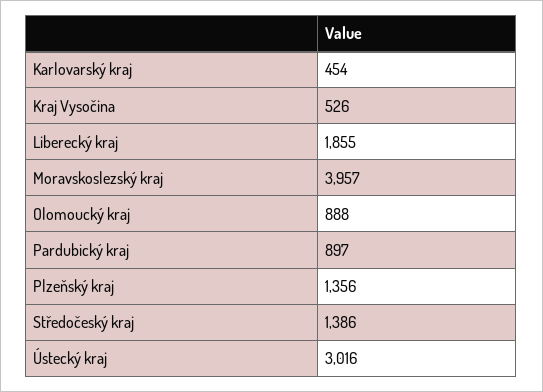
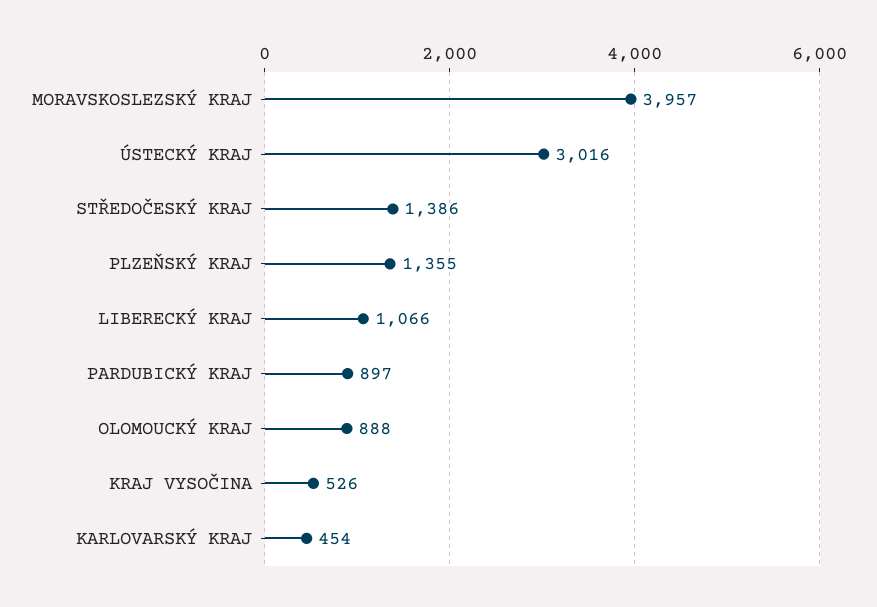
  {
    "Karlovarský kraj": 454,
    "Kraj Vysočina": 526,
-   "Liberecký kraj": 1855,
+   "Liberecký kraj": 1066,
    "Moravskoslezský kraj": 3957,
    "Olomoucký kraj": 888,
    "Pardubický kraj": 897,
-   "Plzeňský kraj": 1356,
+   "Plzeňský kraj": 1355,
    "Středočeský kraj": 1386,
    "Ústecký kraj": 3016
  }

